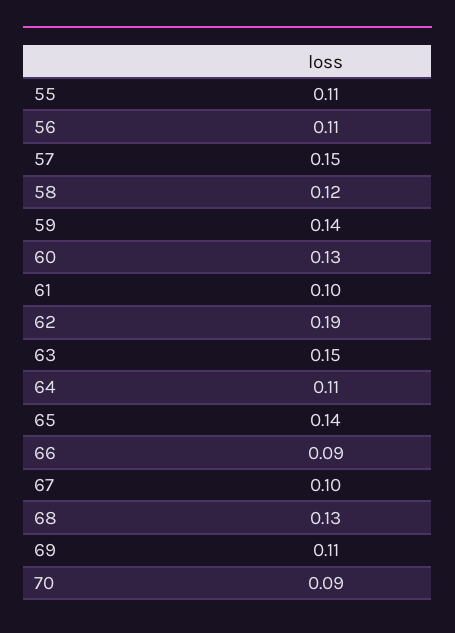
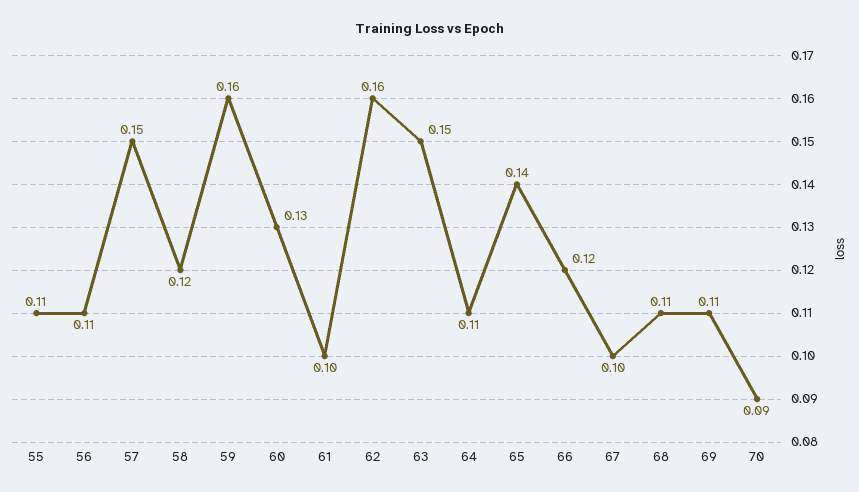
  {
    "55": 0.11,
    "56": 0.11,
    "57": 0.15,
    "58": 0.12,
-   "59": 0.14,
+   "59": 0.16,
    "60": 0.13,
    "61": 0.1,
-   "62": 0.19,
+   "62": 0.16,
    "63": 0.15,
    "64": 0.11,
    "65": 0.14,
-   "66": 0.09,
+   "66": 0.12,
    "67": 0.1,
-   "68": 0.13,
+   "68": 0.11,
    "69": 0.11,
    "70": 0.09
  }

